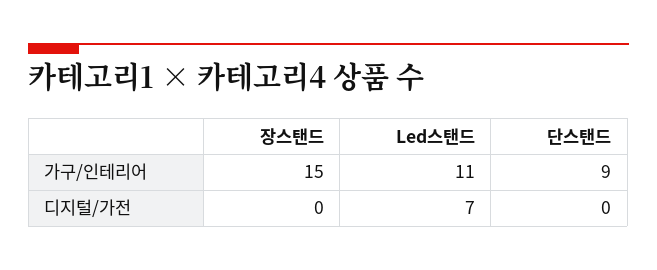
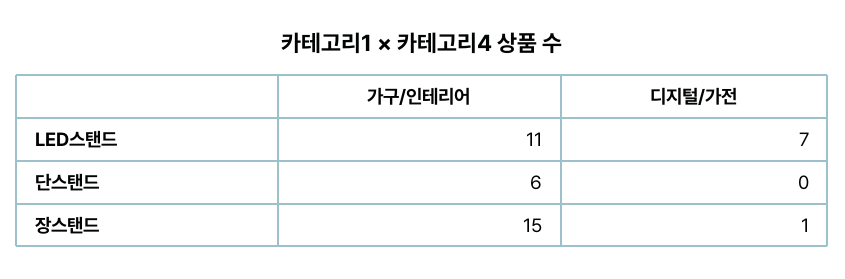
  {
    "장스탠드": {
      "가구/인테리어": 15,
-     "디지털/가전": 0
+     "디지털/가전": 1
    },
    "Led스탠드": {
      "가구/인테리어": 11,
      "디지털/가전": 7
    },
    "단스탠드": {
-     "가구/인테리어": 9,
+     "가구/인테리어": 6,
      "디지털/가전": 0
    }
  }

